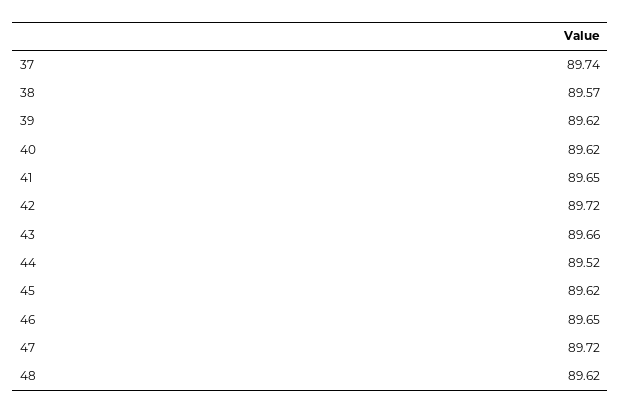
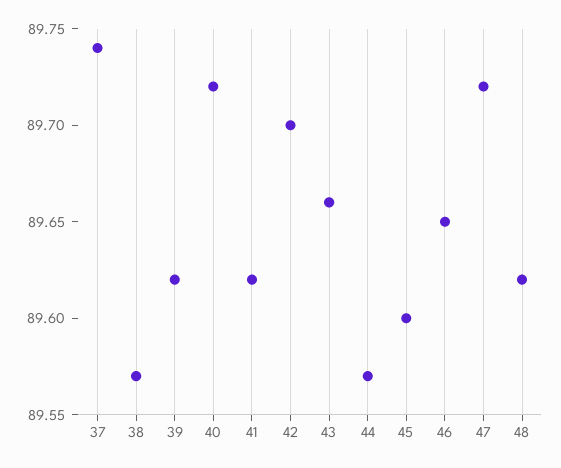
  {
    "37": 89.74,
    "38": 89.57,
    "39": 89.62,
-   "40": 89.62,
+   "40": 89.72,
-   "41": 89.65,
+   "41": 89.62,
-   "42": 89.72,
+   "42": 89.7,
    "43": 89.66,
-   "44": 89.52,
+   "44": 89.57,
-   "45": 89.62,
+   "45": 89.6,
    "46": 89.65,
    "47": 89.72,
    "48": 89.62
  }

